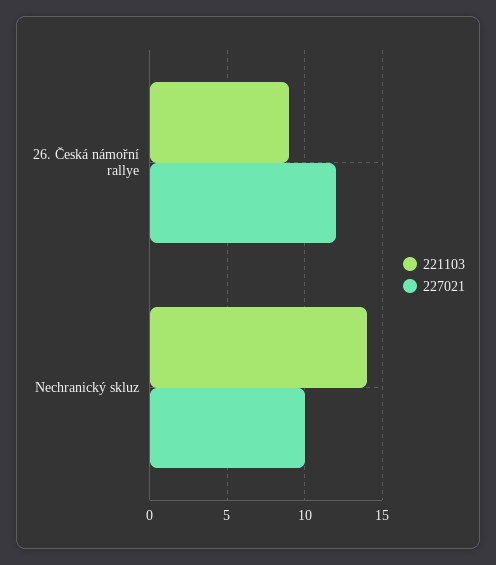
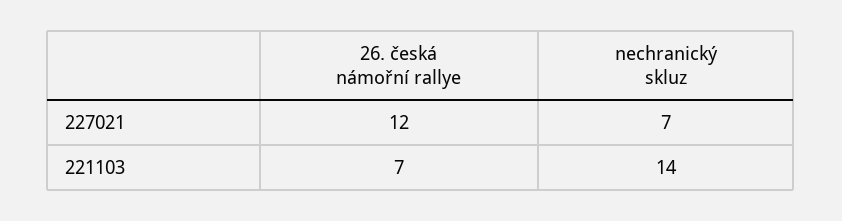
  {
    "221103": {
-     "26. Česká námořní rallye": 9,
+     "26. Česká námořní rallye": 7,
      "Nechranický skluz": 14
    },
    "227021": {
      "26. Česká námořní rallye": 12,
-     "Nechranický skluz": 10
+     "Nechranický skluz": 7
    }
  }

